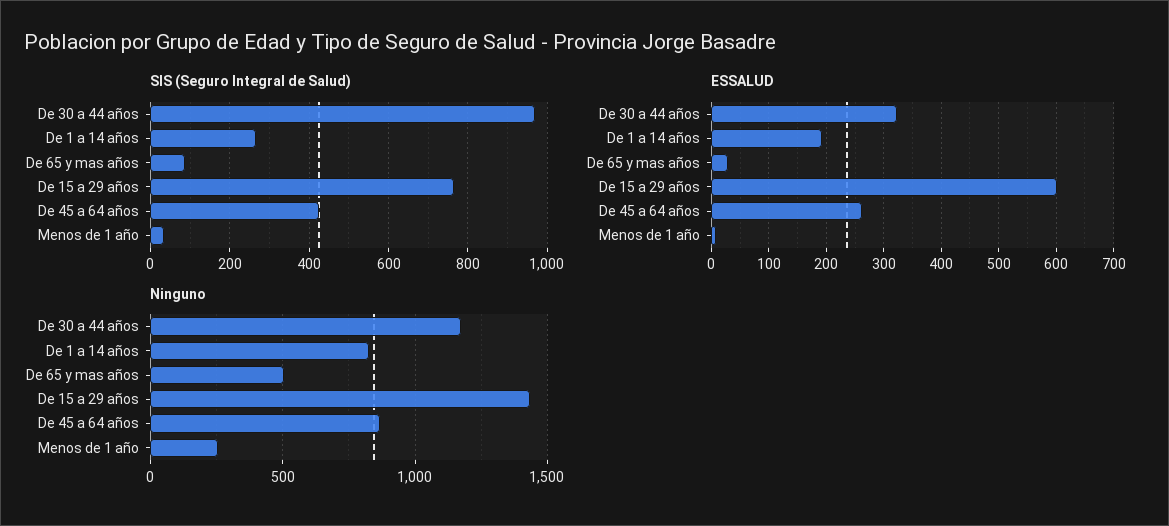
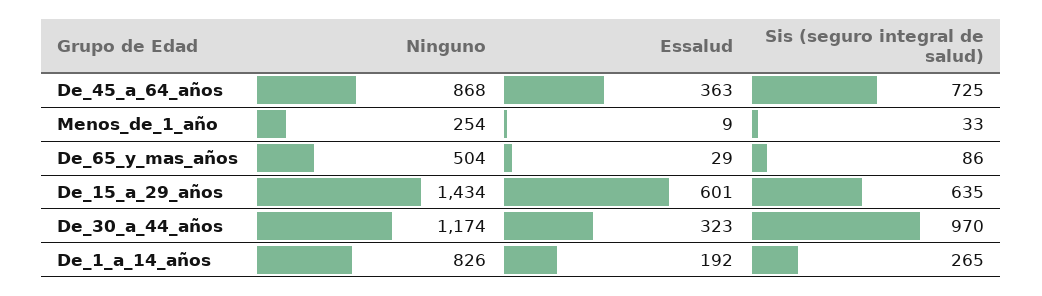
  {
    "SIS (Seguro Integral de Salud)": {
      "De 30 a 44 años": 970,
      "De 1 a 14 años": 265,
      "De 65 y mas años": 86,
-     "De 15 a 29 años": 760,
+     "De 15 a 29 años": 635,
-     "De 45 a 64 años": 420,
+     "De 45 a 64 años": 725,
      "Menos de 1 año": 33
    },
    "ESSALUD": {
      "De 30 a 44 años": 323,
      "De 1 a 14 años": 192,
      "De 65 y mas años": 29,
      "De 15 a 29 años": 601,
-     "De 45 a 64 años": 260,
+     "De 45 a 64 años": 363,
      "Menos de 1 año": 9
    },
    "Ninguno": {
      "De 30 a 44 años": 1174,
      "De 1 a 14 años": 826,
      "De 65 y mas años": 504,
      "De 15 a 29 años": 1434,
      "De 45 a 64 años": 868,
      "Menos de 1 año": 254
    }
  }

